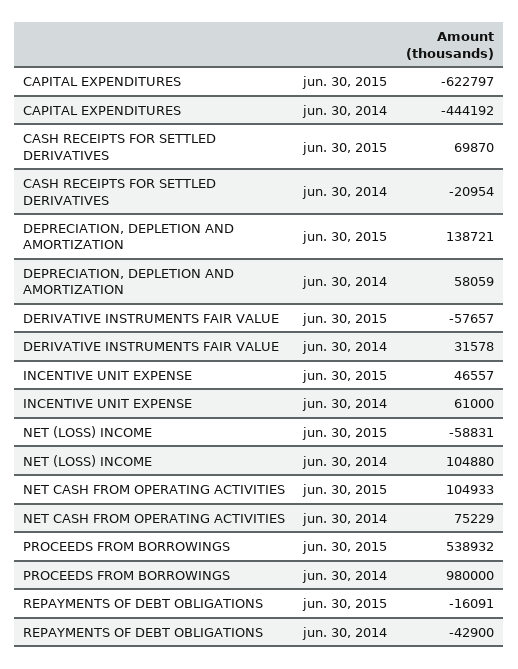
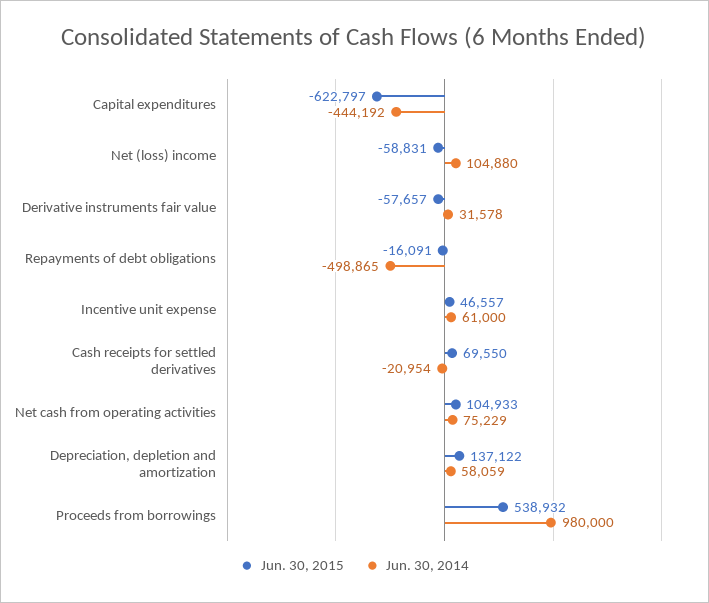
  {
    "jun. 30, 2015": {
      "CAPITAL EXPENDITURES": -622797,
-     "CASH RECEIPTS FOR SETTLED DERIVATIVES": 69870,
+     "CASH RECEIPTS FOR SETTLED DERIVATIVES": 69550,
-     "DEPRECIATION, DEPLETION AND AMORTIZATION": 138721,
+     "DEPRECIATION, DEPLETION AND AMORTIZATION": 137122,
      "DERIVATIVE INSTRUMENTS FAIR VALUE": -57657,
      "INCENTIVE UNIT EXPENSE": 46557,
      "NET (LOSS) INCOME": -58831,
      "NET CASH FROM OPERATING ACTIVITIES": 104933,
      "PROCEEDS FROM BORROWINGS": 538932,
      "REPAYMENTS OF DEBT OBLIGATIONS": -16091
    },
    "jun. 30, 2014": {
      "CAPITAL EXPENDITURES": -444192,
      "CASH RECEIPTS FOR SETTLED DERIVATIVES": -20954,
      "DEPRECIATION, DEPLETION AND AMORTIZATION": 58059,
      "DERIVATIVE INSTRUMENTS FAIR VALUE": 31578,
      "INCENTIVE UNIT EXPENSE": 61000,
      "NET (LOSS) INCOME": 104880,
      "NET CASH FROM OPERATING ACTIVITIES": 75229,
      "PROCEEDS FROM BORROWINGS": 980000,
-     "REPAYMENTS OF DEBT OBLIGATIONS": -42900
+     "REPAYMENTS OF DEBT OBLIGATIONS": -498865
    }
  }

